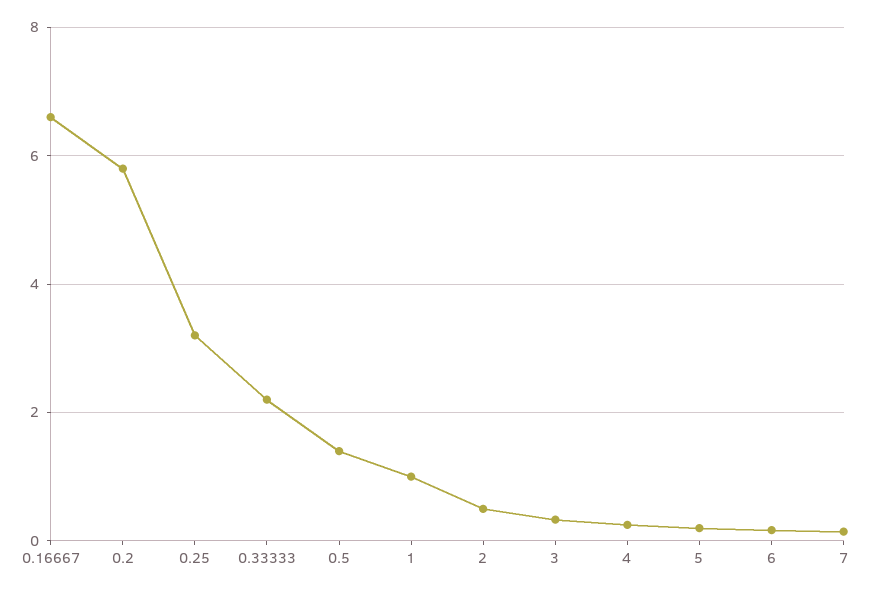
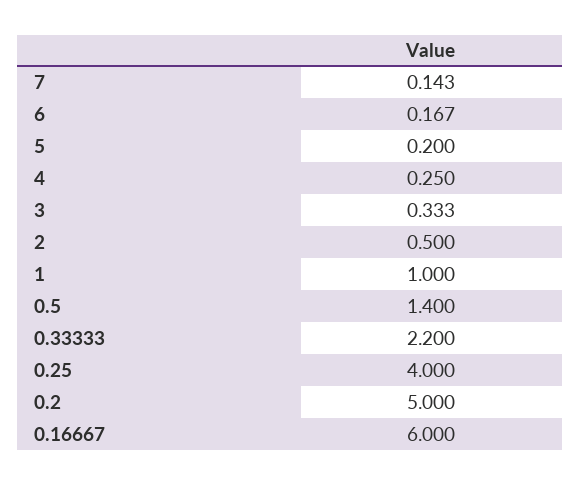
  {
-   "0.16667": 6.6,
+   "0.16667": 6,
-   "0.2": 5.8,
+   "0.2": 5,
-   "0.25": 3.2,
+   "0.25": 4,
    "0.33333": 2.2,
    "0.5": 1.4,
    "1": 1,
    "2": 0.5,
    "3": 0.333,
    "4": 0.25,
    "5": 0.2,
    "6": 0.167,
    "7": 0.143
  }

